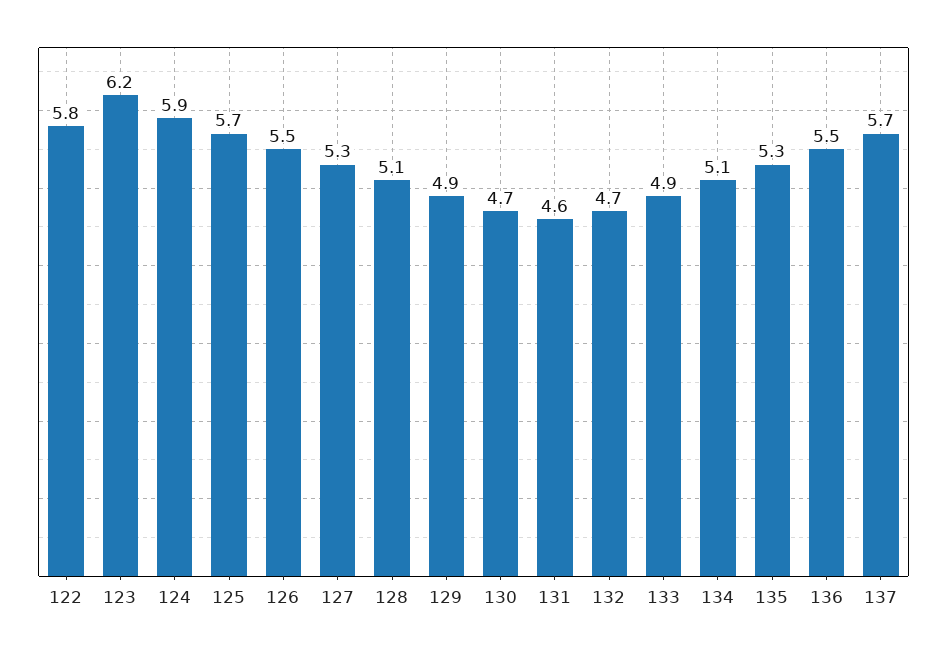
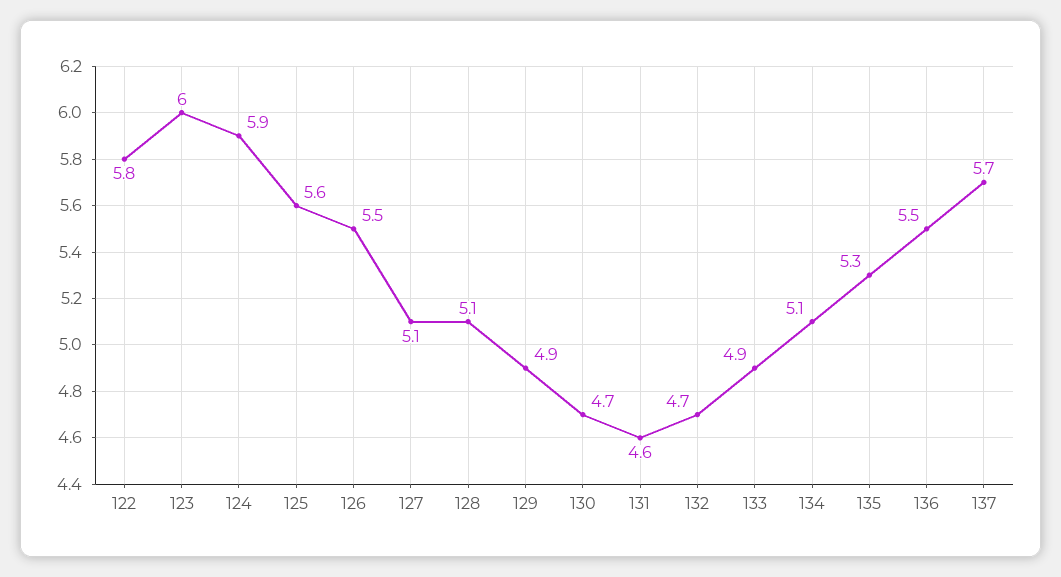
  {
    "122": 5.8,
-   "123": 6.2,
+   "123": 6,
    "124": 5.9,
-   "125": 5.7,
+   "125": 5.6,
    "126": 5.5,
-   "127": 5.3,
+   "127": 5.1,
    "128": 5.1,
    "129": 4.9,
    "130": 4.7,
    "131": 4.6,
    "132": 4.7,
    "133": 4.9,
    "134": 5.1,
    "135": 5.3,
    "136": 5.5,
    "137": 5.7
  }

